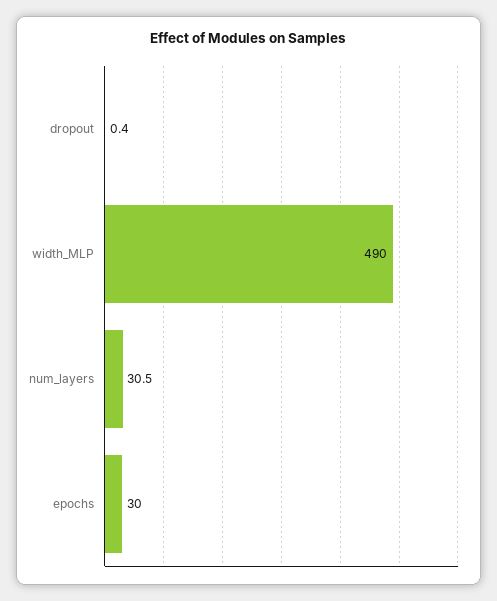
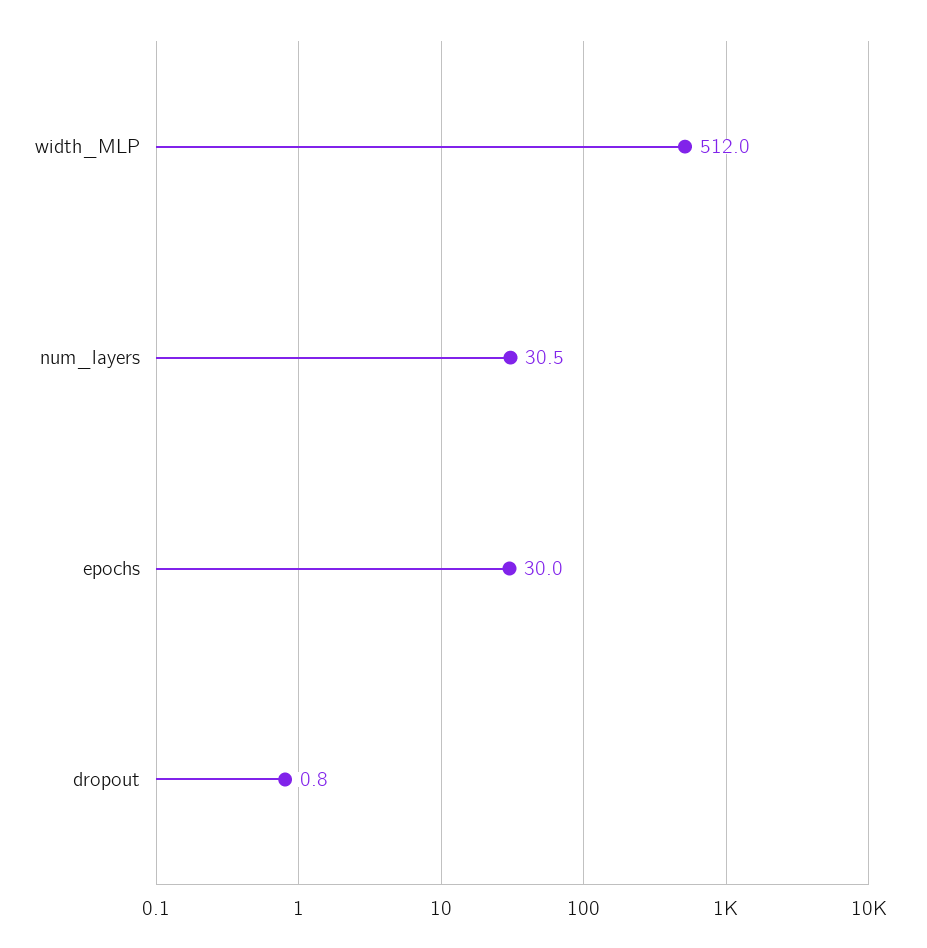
  {
-   "dropout": 0.4,
+   "dropout": 0.8,
-   "width_MLP": 490,
+   "width_MLP": 512,
    "num_layers": 30.5,
    "epochs": 30
  }

